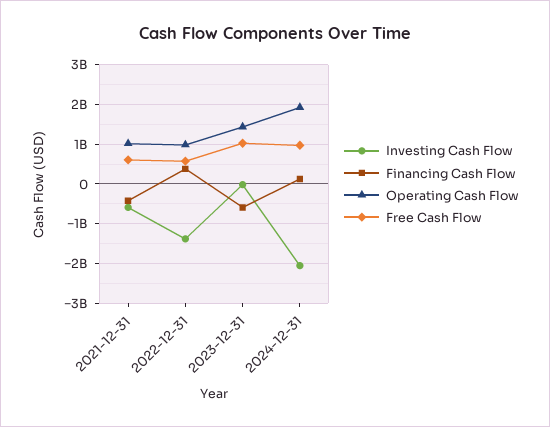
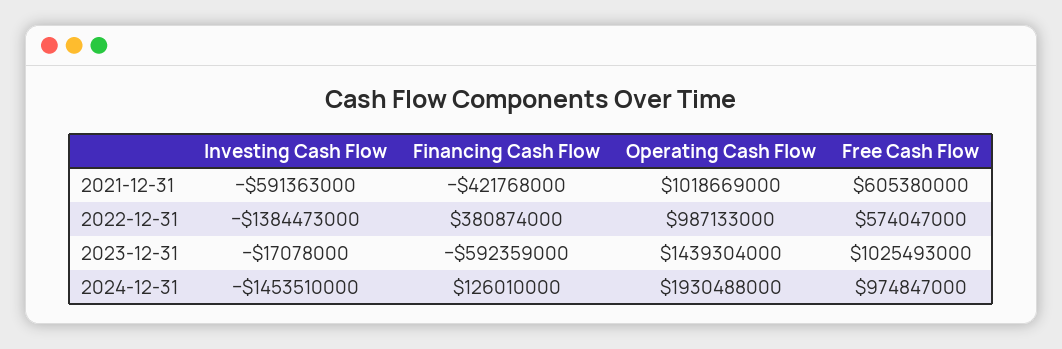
  {
    "Investing Cash Flow": {
      "2021-12-31": -591363000,
      "2022-12-31": -1384473000,
      "2023-12-31": -17078000,
-     "2024-12-31": -2000000000
+     "2024-12-31": -1453510000
    },
    "Financing Cash Flow": {
      "2021-12-31": -421768000,
      "2022-12-31": 380874000,
      "2023-12-31": -592359000,
      "2024-12-31": 126010000
    },
    "Operating Cash Flow": {
      "2021-12-31": 1018669000,
      "2022-12-31": 987133000,
      "2023-12-31": 1439304000,
      "2024-12-31": 1930488000
    },
    "Free Cash Flow": {
      "2021-12-31": 605380000,
      "2022-12-31": 574047000,
      "2023-12-31": 1025493000,
      "2024-12-31": 974847000
    }
  }

